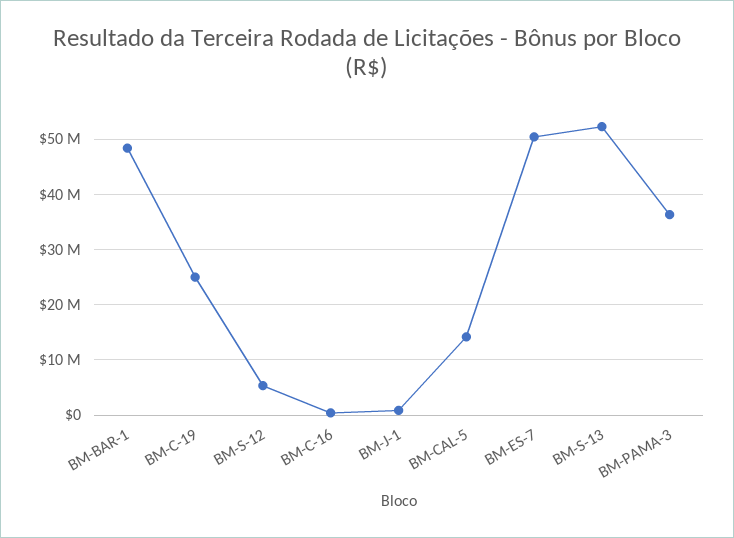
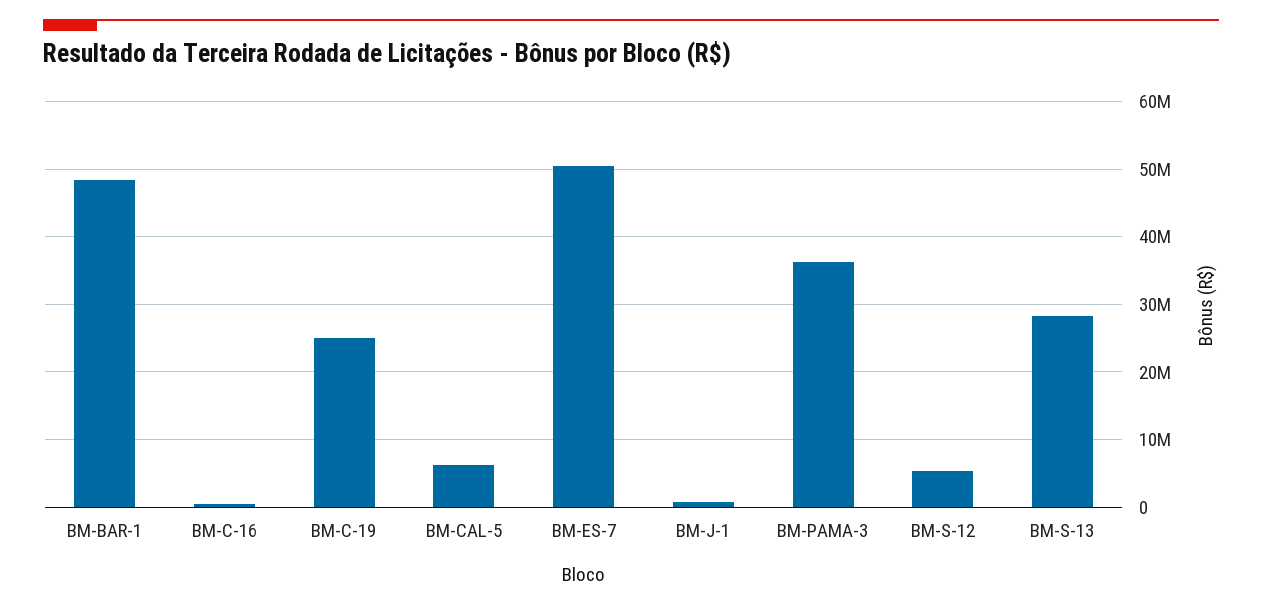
  {
    "BM-BAR-1": 48000000,
    "BM-C-19": 25000000,
    "BM-S-12": 5000000,
    "BM-C-16": 0,
    "BM-J-1": 1000000,
-   "BM-CAL-5": 14000000,
+   "BM-CAL-5": 6000000,
    "BM-ES-7": 50000000,
-   "BM-S-13": 52000000,
+   "BM-S-13": 28000000,
    "BM-PAMA-3": 36000000
  }

